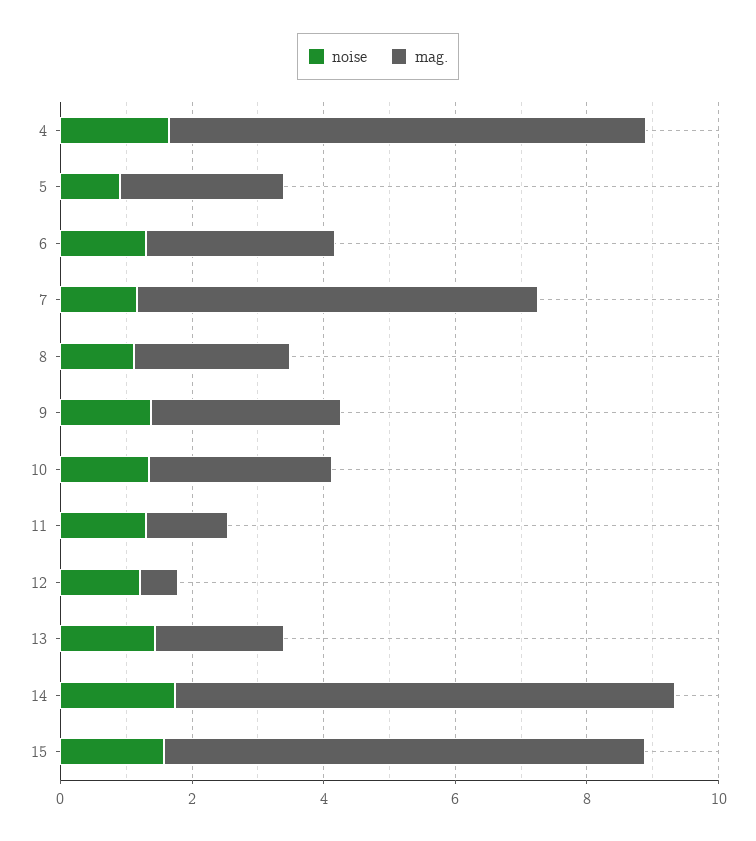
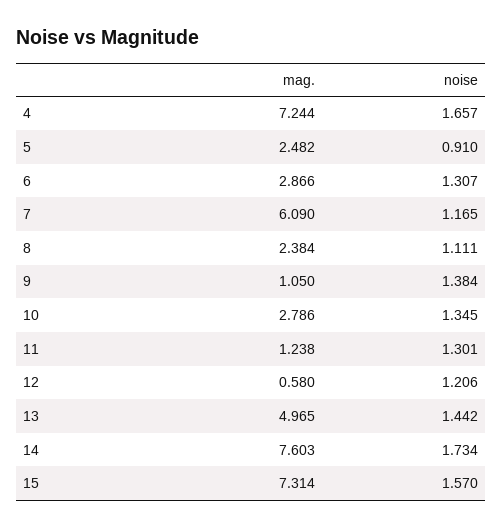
  {
    "noise": {
      "4": 1.657,
      "5": 0.91,
      "6": 1.307,
      "7": 1.165,
      "8": 1.111,
      "9": 1.384,
      "10": 1.345,
      "11": 1.301,
      "12": 1.206,
      "13": 1.442,
      "14": 1.734,
      "15": 1.57
    },
    "mag.": {
      "4": 7.244,
      "5": 2.482,
      "6": 2.866,
      "7": 6.09,
      "8": 2.384,
-     "9": 3,
+     "9": 1.05,
      "10": 2.786,
      "11": 1.238,
      "12": 0.58,
-     "13": 2,
+     "13": 4.965,
      "14": 7.603,
      "15": 7.314
    }
  }

